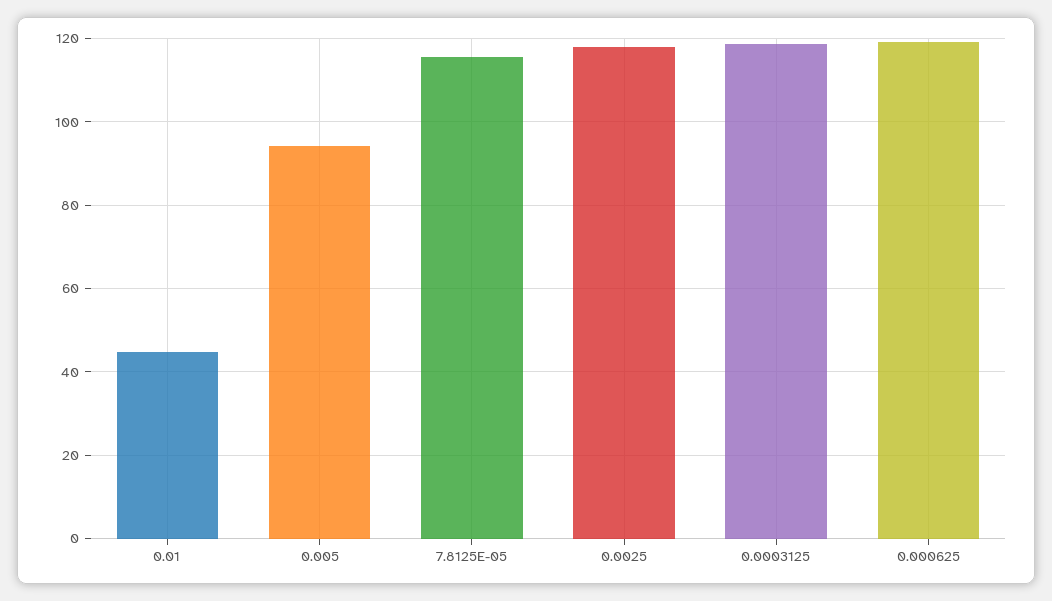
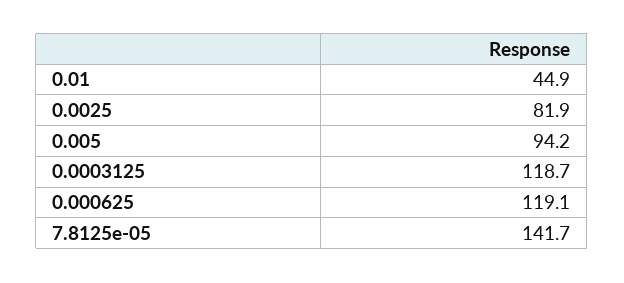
  {
    "0.01": 44.9,
    "0.005": 94.2,
-   "7.8125E-05": 116,
+   "7.8125E-05": 141.7,
-   "0.0025": 118,
+   "0.0025": 81.9,
    "0.0003125": 118.7,
    "0.000625": 119.1
  }

